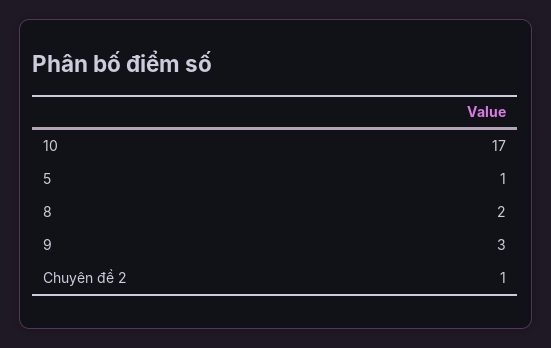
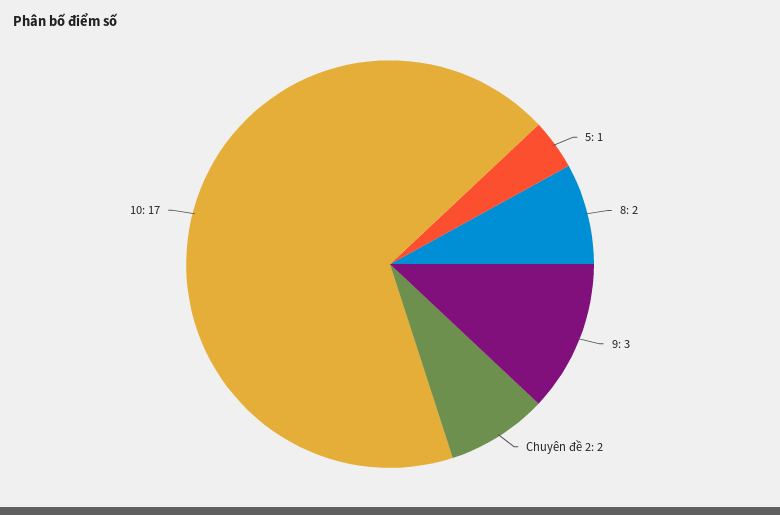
  {
    "10": 17,
    "5": 1,
    "8": 2,
    "9": 3,
-   "Chuyên đề 2": 1
+   "Chuyên đề 2": 2
  }

